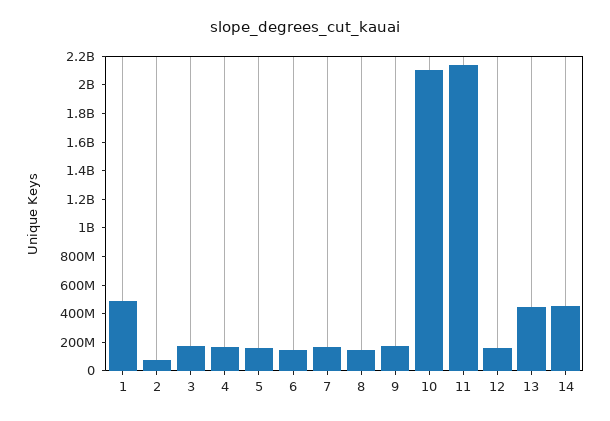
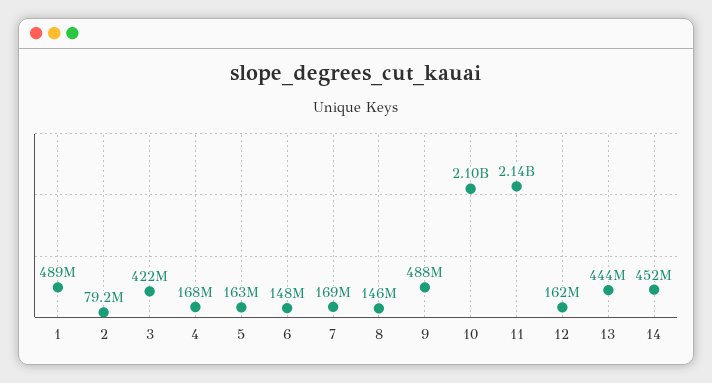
  {
    "1": 489000000,
    "2": 79200000,
-   "3": 200000000,
+   "3": 422000000,
    "4": 168000000,
    "5": 163000000,
    "6": 148000000,
    "7": 169000000,
    "8": 146000000,
-   "9": 200000000,
+   "9": 488000000,
    "10": 2100000000,
    "11": 2140000000,
    "12": 162000000,
    "13": 444000000,
    "14": 452000000
  }

